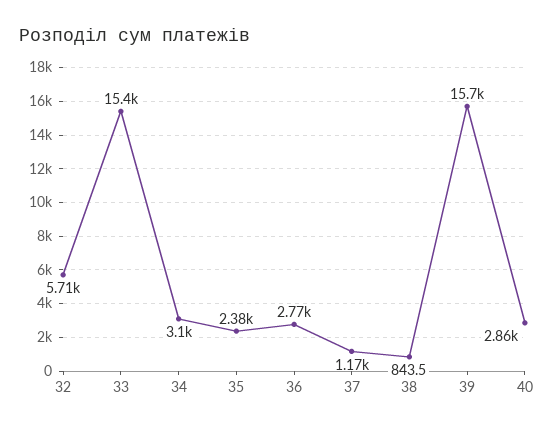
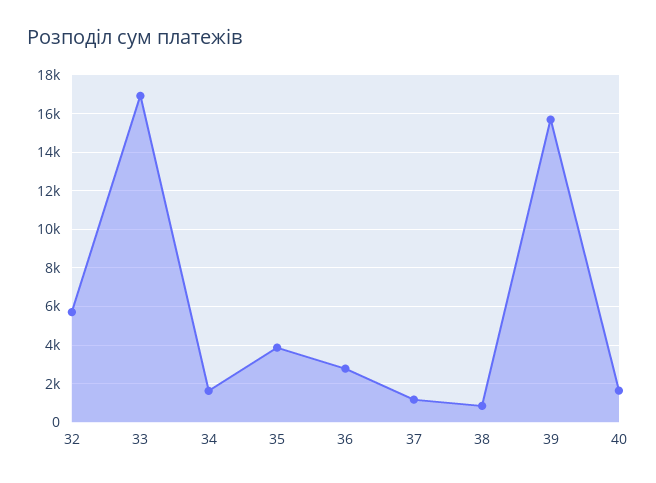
  {
    "32": 5710,
-   "33": 15400,
+   "33": 17000,
-   "34": 3100,
+   "34": 1500,
-   "35": 2380,
+   "35": 4000,
    "36": 2770,
    "37": 1170,
    "38": 843.5,
    "39": 15700,
-   "40": 2860
+   "40": 1500
  }

